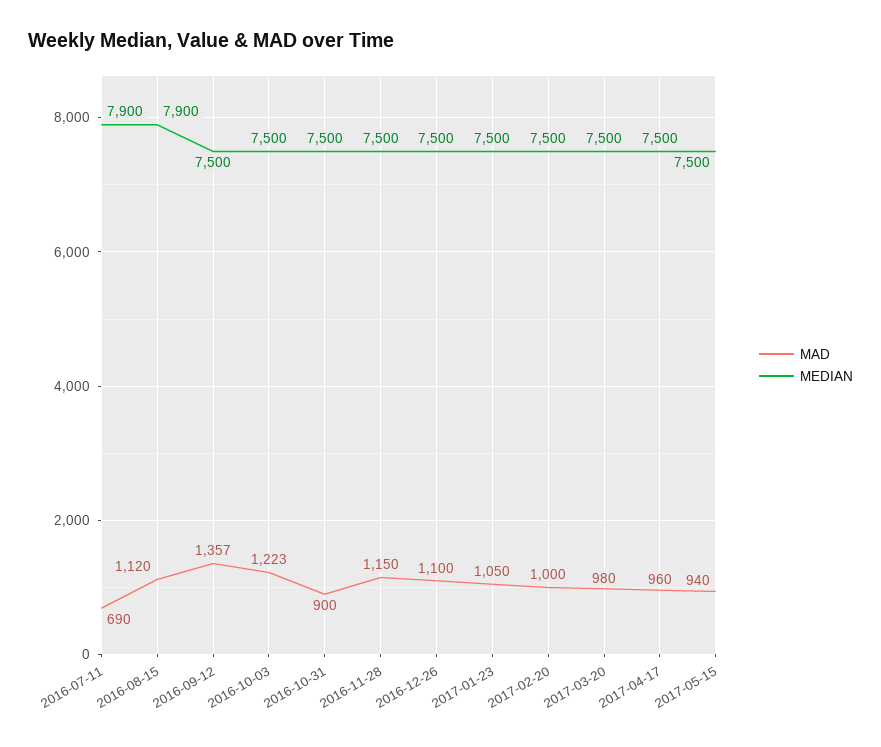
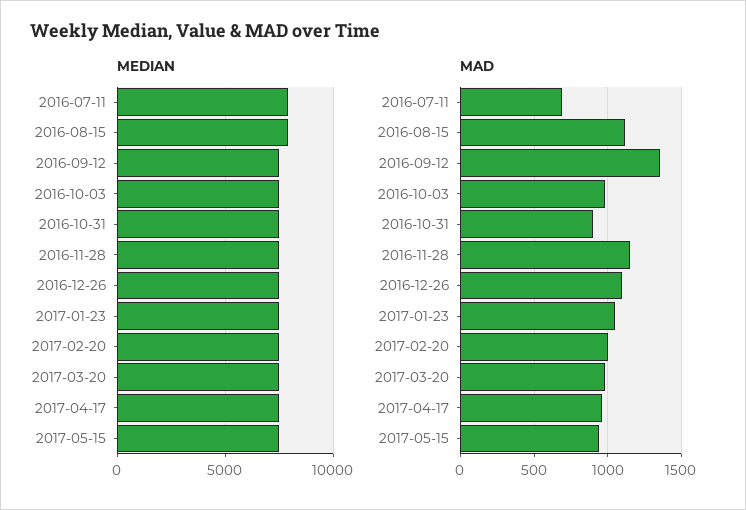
  {
    "MAD": {
      "2016-07-11": 690,
      "2016-08-15": 1120,
      "2016-09-12": 1357,
-     "2016-10-03": 1223,
+     "2016-10-03": 1000,
      "2016-10-31": 900,
      "2016-11-28": 1150,
      "2016-12-26": 1100,
      "2017-01-23": 1050,
      "2017-02-20": 1000,
      "2017-03-20": 980,
      "2017-04-17": 960,
      "2017-05-15": 940
    },
    "MEDIAN": {
      "2016-07-11": 7900,
      "2016-08-15": 7900,
      "2016-09-12": 7500,
      "2016-10-03": 7500,
      "2016-10-31": 7500,
      "2016-11-28": 7500,
      "2016-12-26": 7500,
      "2017-01-23": 7500,
      "2017-02-20": 7500,
      "2017-03-20": 7500,
      "2017-04-17": 7500,
      "2017-05-15": 7500
    }
  }

